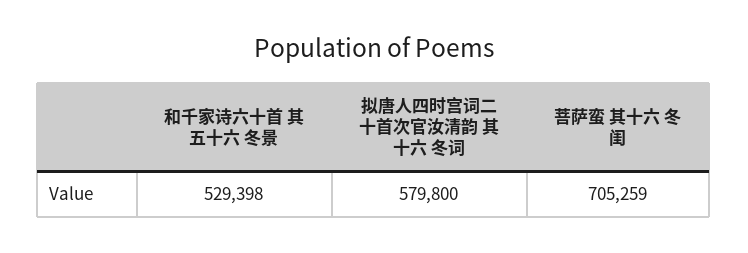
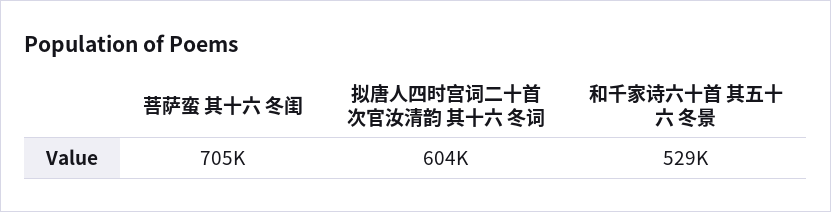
  {
    "和千家诗六十首 其五十六 冬景": 529398,
-   "拟唐人四时宫词二十首次官汝清韵 其十六 冬词": 579800,
+   "拟唐人四时宫词二十首次官汝清韵 其十六 冬词": 604000,
    "菩萨蛮 其十六 冬闺": 705259
  }

